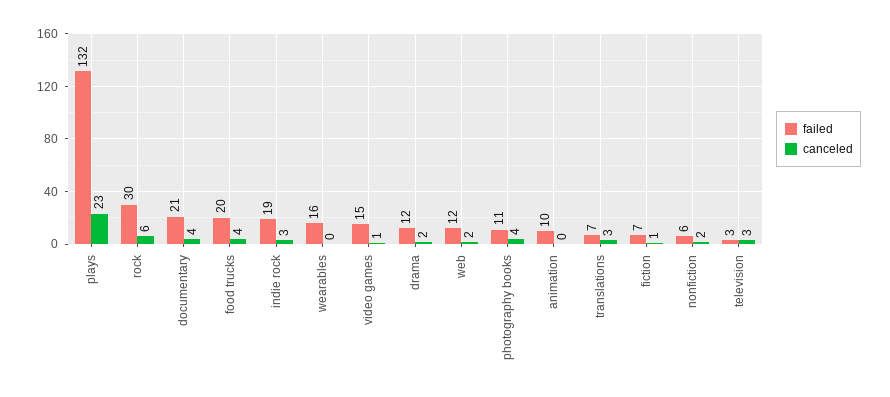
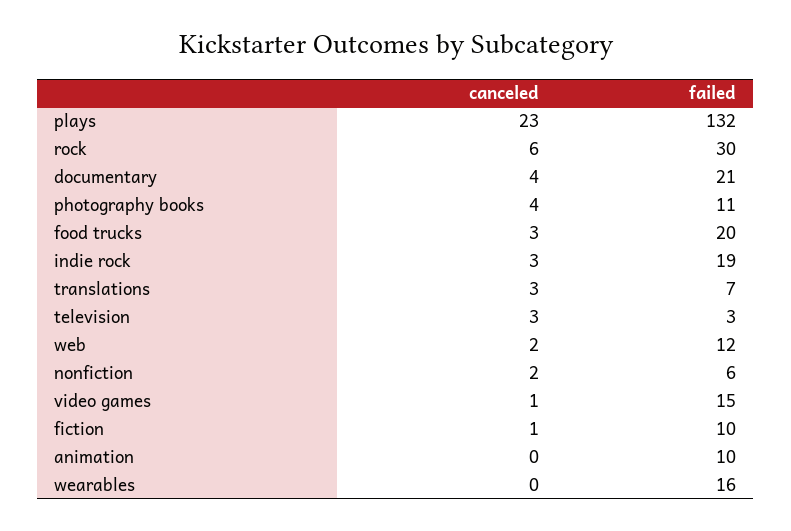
  {
    "failed": {
      "plays": 132,
      "rock": 30,
      "documentary": 21,
      "food trucks": 20,
      "indie rock": 19,
      "wearables": 16,
      "video games": 15,
-     "drama": 12,
      "web": 12,
      "photography books": 11,
      "animation": 10,
      "translations": 7,
-     "fiction": 7,
+     "fiction": 10,
      "nonfiction": 6,
      "television": 3
    },
    "canceled": {
      "plays": 23,
      "rock": 6,
      "documentary": 4,
-     "food trucks": 4,
+     "food trucks": 3,
      "indie rock": 3,
      "wearables": 0,
      "video games": 1,
-     "drama": 2,
      "web": 2,
      "photography books": 4,
      "animation": 0,
      "translations": 3,
      "fiction": 1,
      "nonfiction": 2,
      "television": 3
    }
  }

